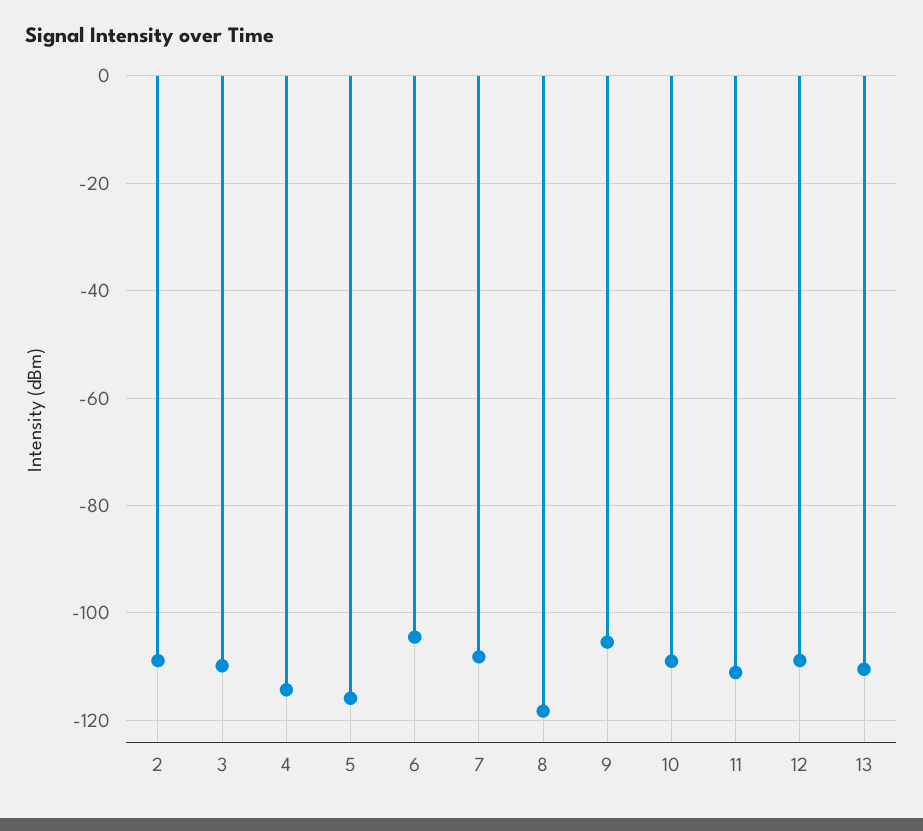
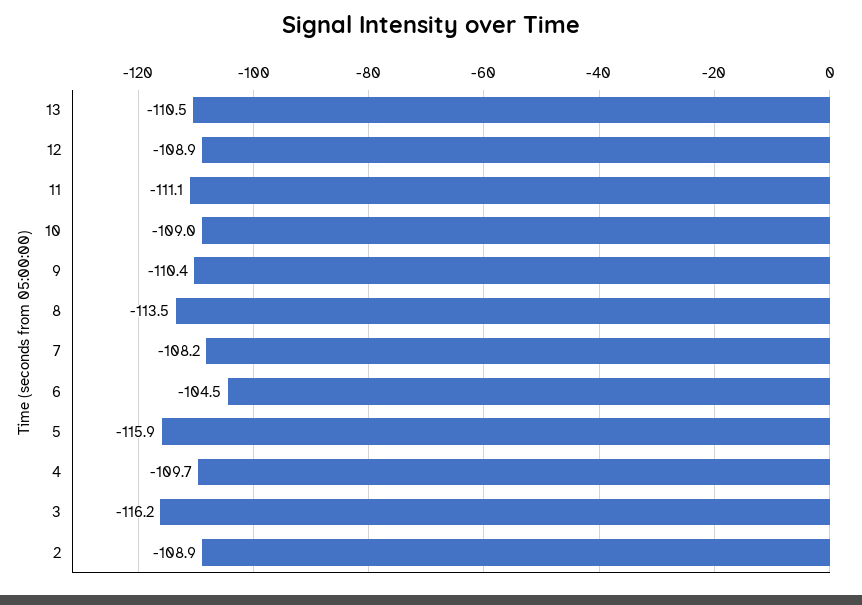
  {
    "2": -108.9,
-   "3": -110,
+   "3": -116.2,
-   "4": -114,
+   "4": -109.7,
    "5": -115.9,
    "6": -104.5,
    "7": -108.2,
-   "8": -118,
+   "8": -113.5,
-   "9": -106,
+   "9": -110.4,
    "10": -109,
    "11": -111.1,
    "12": -108.9,
    "13": -110.5
  }

